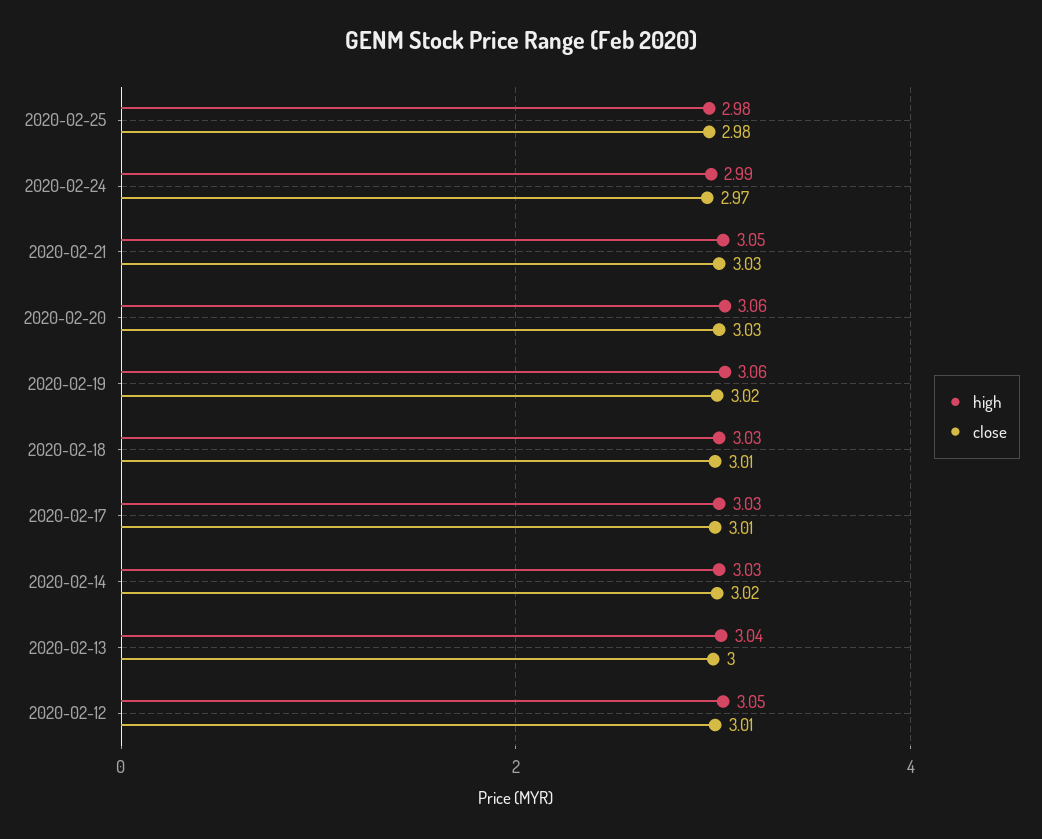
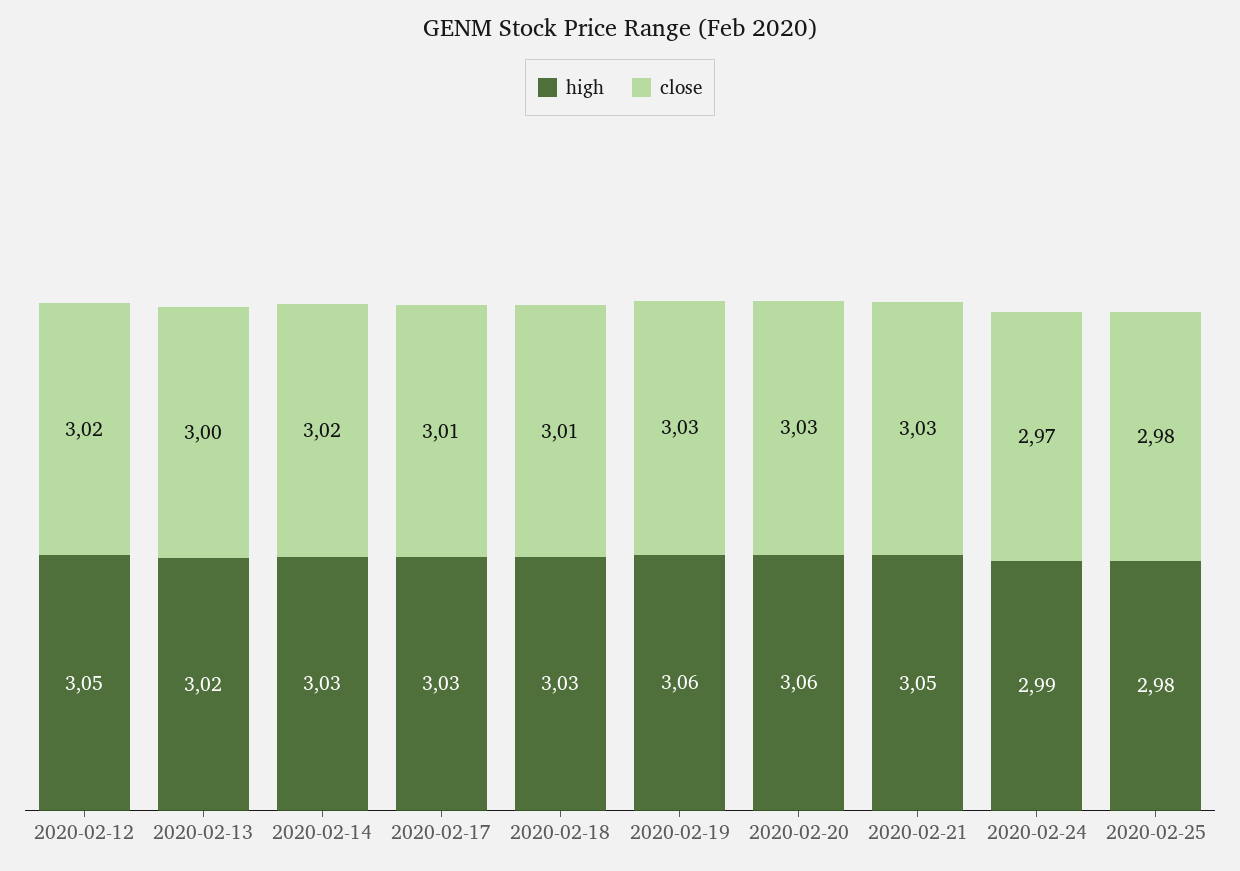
  {
    "high": {
      "2020-02-25": 2.98,
      "2020-02-24": 2.99,
      "2020-02-21": 3.05,
      "2020-02-20": 3.06,
      "2020-02-19": 3.06,
      "2020-02-18": 3.03,
      "2020-02-17": 3.03,
      "2020-02-14": 3.03,
-     "2020-02-13": 3.04,
+     "2020-02-13": 3.02,
      "2020-02-12": 3.05
    },
    "close": {
      "2020-02-25": 2.98,
      "2020-02-24": 2.97,
      "2020-02-21": 3.03,
      "2020-02-20": 3.03,
-     "2020-02-19": 3.02,
+     "2020-02-19": 3.03,
      "2020-02-18": 3.01,
      "2020-02-17": 3.01,
      "2020-02-14": 3.02,
      "2020-02-13": 3,
-     "2020-02-12": 3.01
+     "2020-02-12": 3.02
    }
  }

